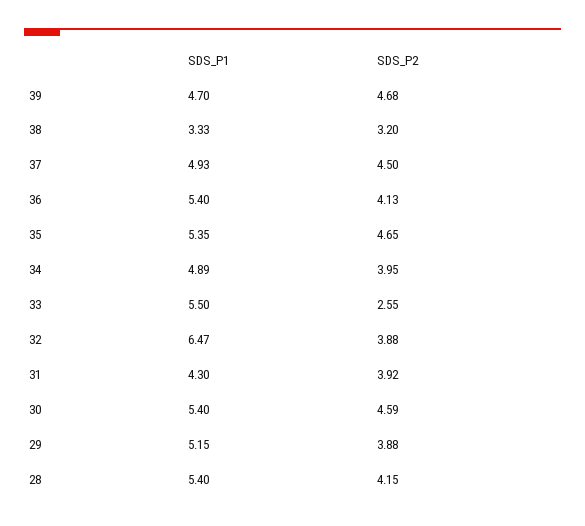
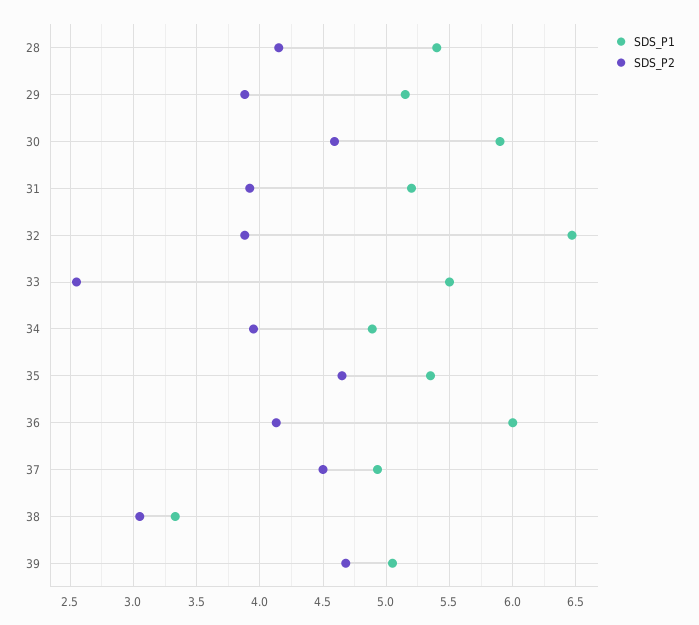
  {
    "SDS_P1": {
-     "39": 4.7,
+     "39": 5.05,
      "38": 3.33,
      "37": 4.93,
-     "36": 5.4,
+     "36": 6,
      "35": 5.35,
      "34": 4.89,
      "33": 5.5,
      "32": 6.47,
-     "31": 4.3,
+     "31": 5.2,
-     "30": 5.4,
+     "30": 5.9,
      "29": 5.15,
      "28": 5.4
    },
    "SDS_P2": {
      "39": 4.68,
-     "38": 3.2,
+     "38": 3.05,
      "37": 4.5,
      "36": 4.13,
      "35": 4.65,
      "34": 3.95,
      "33": 2.55,
      "32": 3.88,
      "31": 3.92,
      "30": 4.59,
      "29": 3.88,
      "28": 4.15
    }
  }

